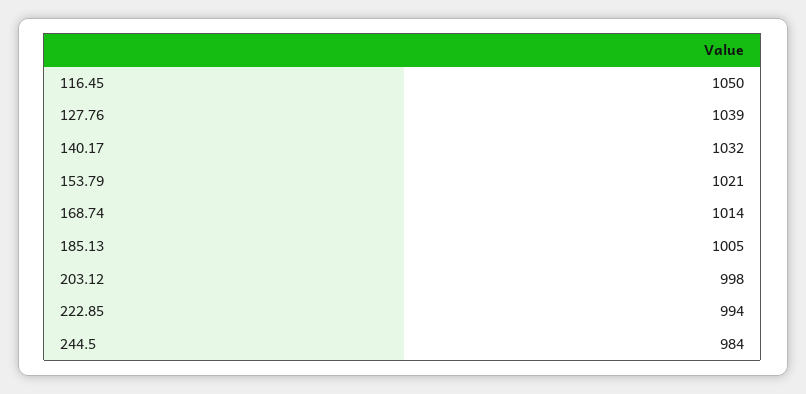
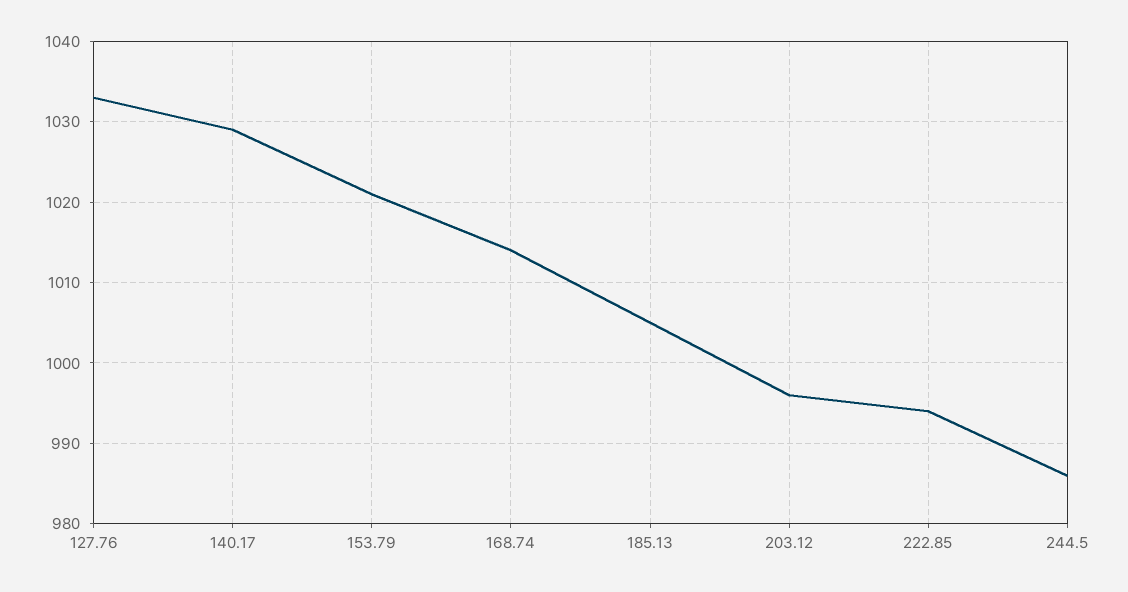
  {
-   "116.45": 1050,
-   "127.76": 1039,
+   "127.76": 1033,
-   "140.17": 1032,
+   "140.17": 1029,
    "153.79": 1021,
    "168.74": 1014,
    "185.13": 1005,
-   "203.12": 998,
+   "203.12": 996,
    "222.85": 994,
-   "244.5": 984
+   "244.5": 986
  }

